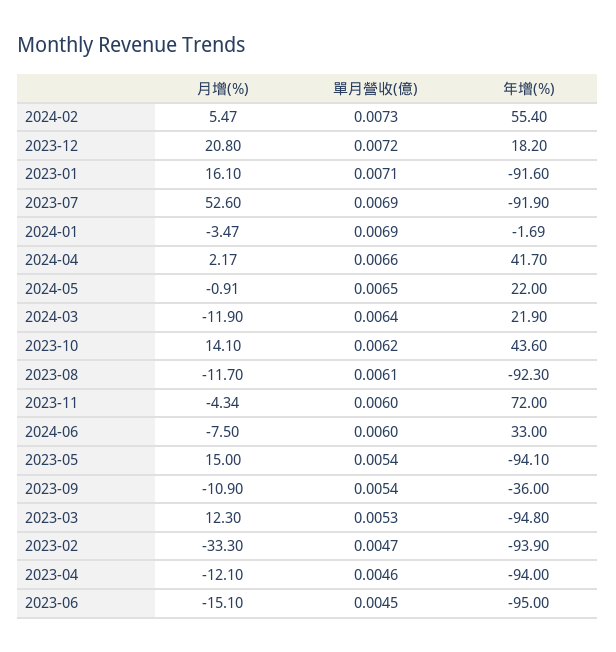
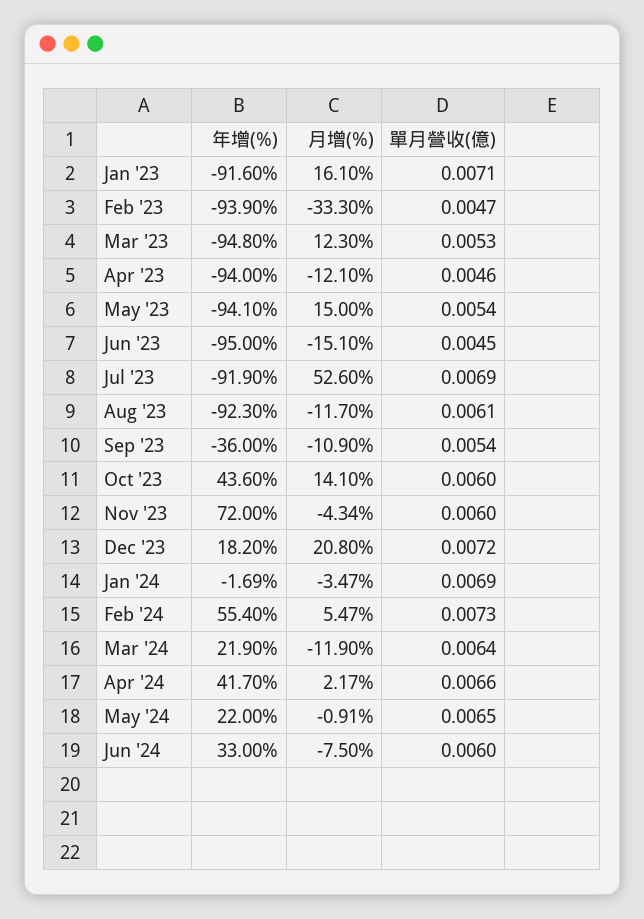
  {
    "月增(%)": {
      "2024-02": 5.47,
      "2023-12": 20.8,
      "2023-01": 16.1,
      "2023-07": 52.6,
      "2024-01": -3.47,
      "2024-04": 2.17,
      "2024-05": -0.91,
      "2024-03": -11.9,
      "2023-10": 14.1,
      "2023-08": -11.7,
      "2023-11": -4.34,
      "2024-06": -7.5,
      "2023-05": 15,
      "2023-09": -10.9,
      "2023-03": 12.3,
      "2023-02": -33.3,
      "2023-04": -12.1,
      "2023-06": -15.1
    },
    "單月營收(億)": {
      "2024-02": 0.0073,
      "2023-12": 0.0072,
      "2023-01": 0.0071,
      "2023-07": 0.0069,
      "2024-01": 0.0069,
      "2024-04": 0.0066,
      "2024-05": 0.0065,
      "2024-03": 0.0064,
-     "2023-10": 0.0062,
+     "2023-10": 0.006,
      "2023-08": 0.0061,
      "2023-11": 0.006,
      "2024-06": 0.006,
      "2023-05": 0.0054,
      "2023-09": 0.0054,
      "2023-03": 0.0053,
      "2023-02": 0.0047,
      "2023-04": 0.0046,
      "2023-06": 0.0045
    },
    "年增(%)": {
      "2024-02": 55.4,
      "2023-12": 18.2,
      "2023-01": -91.6,
      "2023-07": -91.9,
      "2024-01": -1.69,
      "2024-04": 41.7,
      "2024-05": 22,
      "2024-03": 21.9,
      "2023-10": 43.6,
      "2023-08": -92.3,
      "2023-11": 72,
      "2024-06": 33,
      "2023-05": -94.1,
      "2023-09": -36,
      "2023-03": -94.8,
      "2023-02": -93.9,
      "2023-04": -94,
      "2023-06": -95
    }
  }

